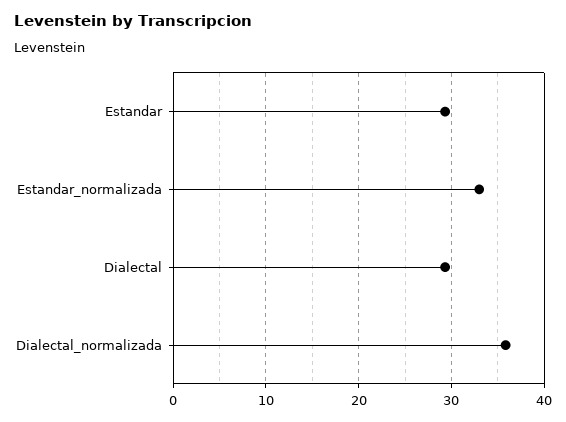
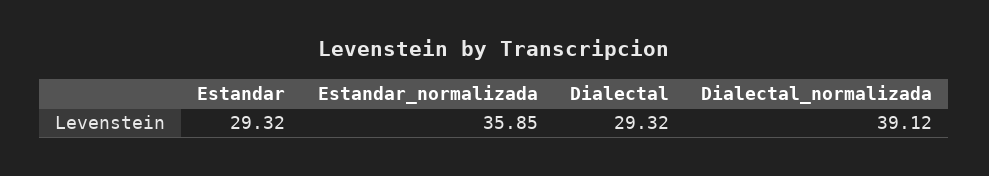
  {
    "Estandar": 29.32,
-   "Estandar_normalizada": 33,
+   "Estandar_normalizada": 35.85,
    "Dialectal": 29.32,
-   "Dialectal_normalizada": 36
+   "Dialectal_normalizada": 39.12
  }

